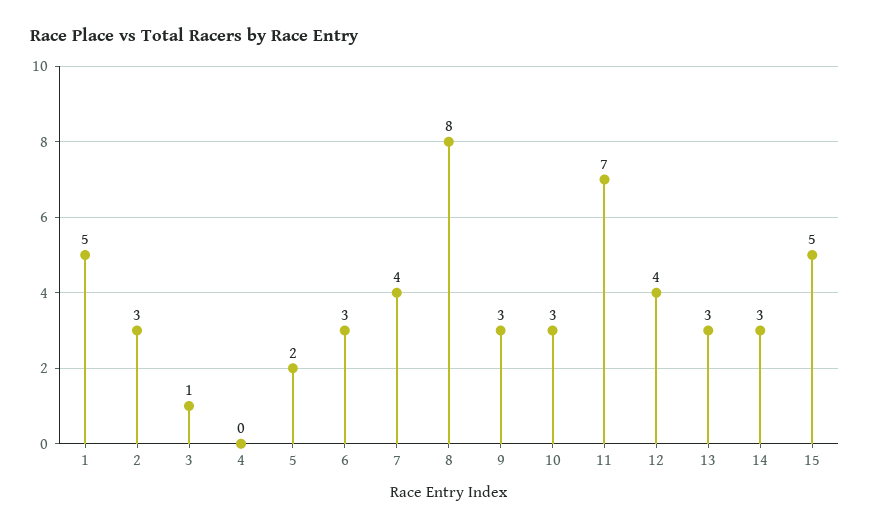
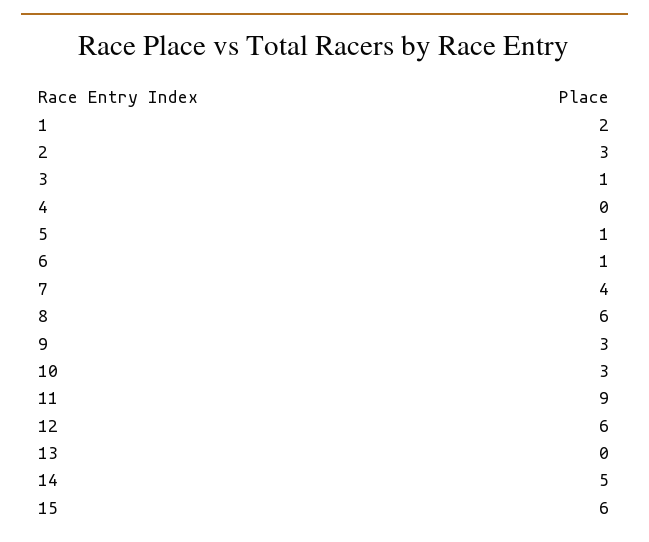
  {
-   "1": 5,
+   "1": 2,
    "2": 3,
    "3": 1,
    "4": 0,
-   "5": 2,
+   "5": 1,
-   "6": 3,
+   "6": 1,
    "7": 4,
-   "8": 8,
+   "8": 6,
    "9": 3,
    "10": 3,
-   "11": 7,
+   "11": 9,
-   "12": 4,
+   "12": 6,
-   "13": 3,
+   "13": 0,
-   "14": 3,
+   "14": 5,
-   "15": 5
+   "15": 6
  }

